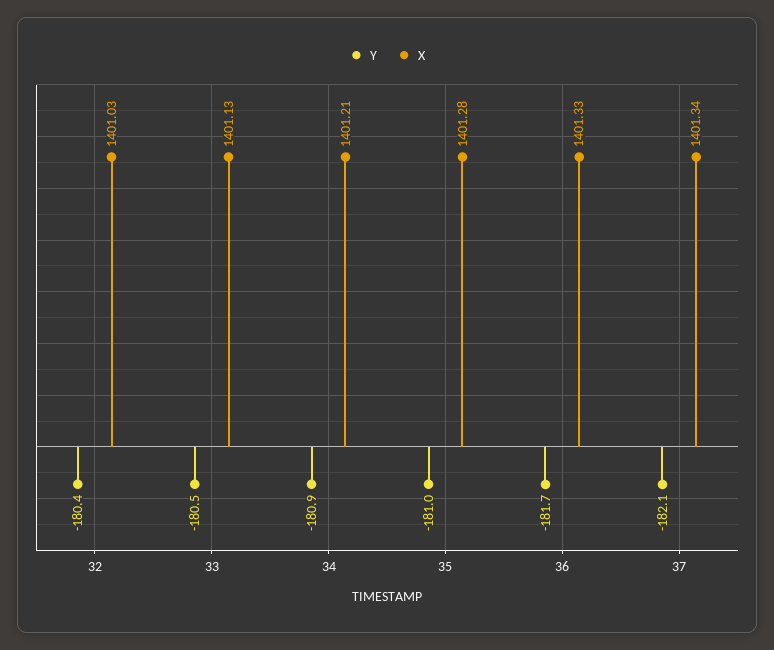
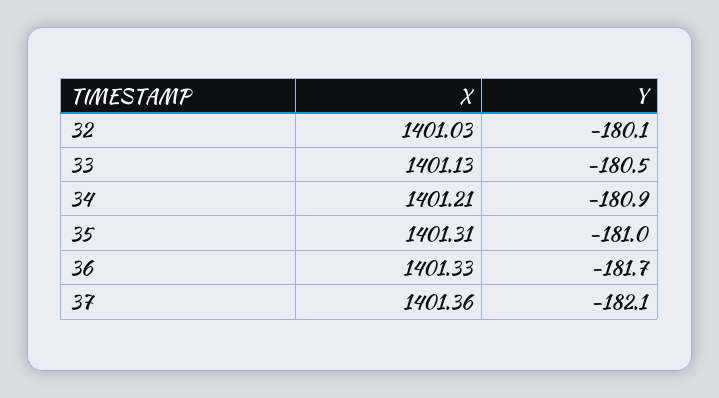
  {
    "Y": {
-     "32": -180.4,
+     "32": -180.1,
      "33": -180.5,
      "34": -180.9,
      "35": -181,
      "36": -181.7,
      "37": -182.1
    },
    "X": {
      "32": 1401.03,
      "33": 1401.13,
      "34": 1401.21,
-     "35": 1401.28,
+     "35": 1401.31,
      "36": 1401.33,
-     "37": 1401.34
+     "37": 1401.36
    }
  }

